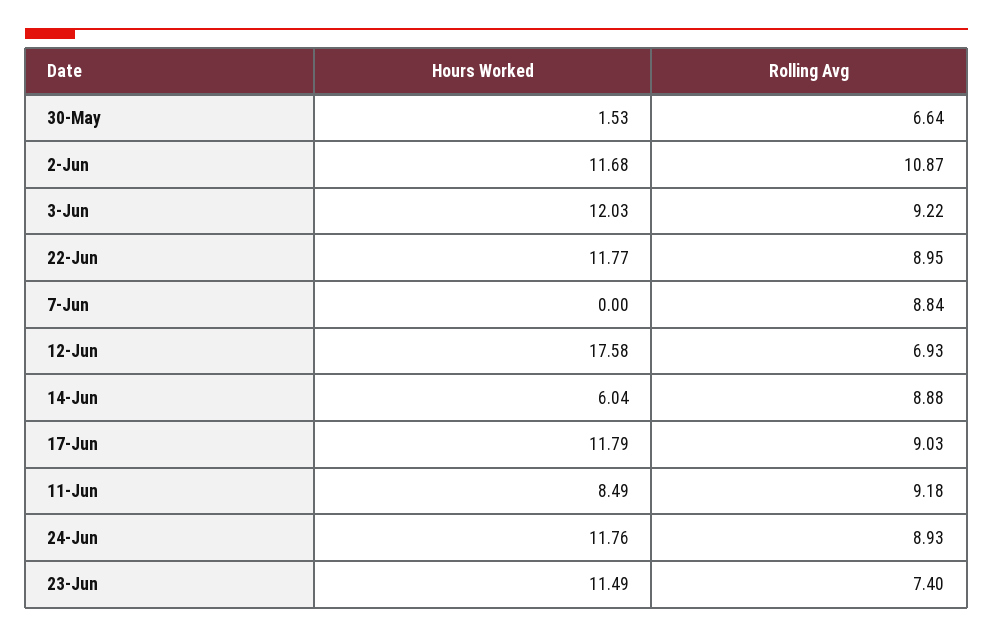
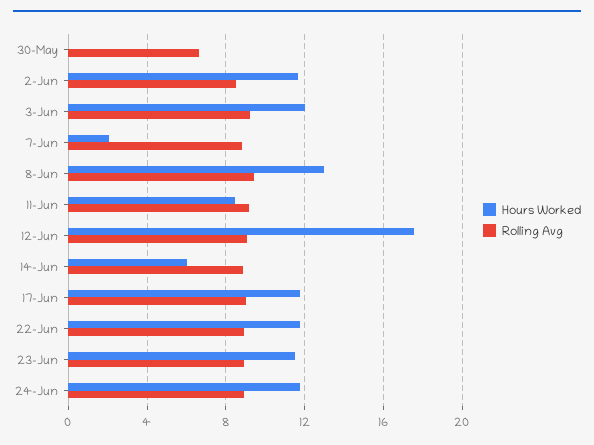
  {
    "Hours Worked": {
-     "30-May": 1.53,
+     "30-May": 0,
      "2-Jun": 11.68,
      "3-Jun": 12.03,
      "22-Jun": 11.77,
-     "7-Jun": 0,
+     "7-Jun": 2,
      "12-Jun": 17.58,
      "14-Jun": 6.04,
      "17-Jun": 11.79,
      "11-Jun": 8.49,
      "24-Jun": 11.76,
-     "23-Jun": 11.49
+     "23-Jun": 11.49,
+     "8-Jun": 13
    },
    "Rolling Avg": {
      "30-May": 6.64,
-     "2-Jun": 10.87,
+     "2-Jun": 8.5,
      "3-Jun": 9.22,
      "22-Jun": 8.95,
      "7-Jun": 8.84,
-     "12-Jun": 6.93,
+     "12-Jun": 9,
      "14-Jun": 8.88,
      "17-Jun": 9.03,
      "11-Jun": 9.18,
      "24-Jun": 8.93,
-     "23-Jun": 7.4
+     "23-Jun": 9,
+     "8-Jun": 9.5
    }
  }

